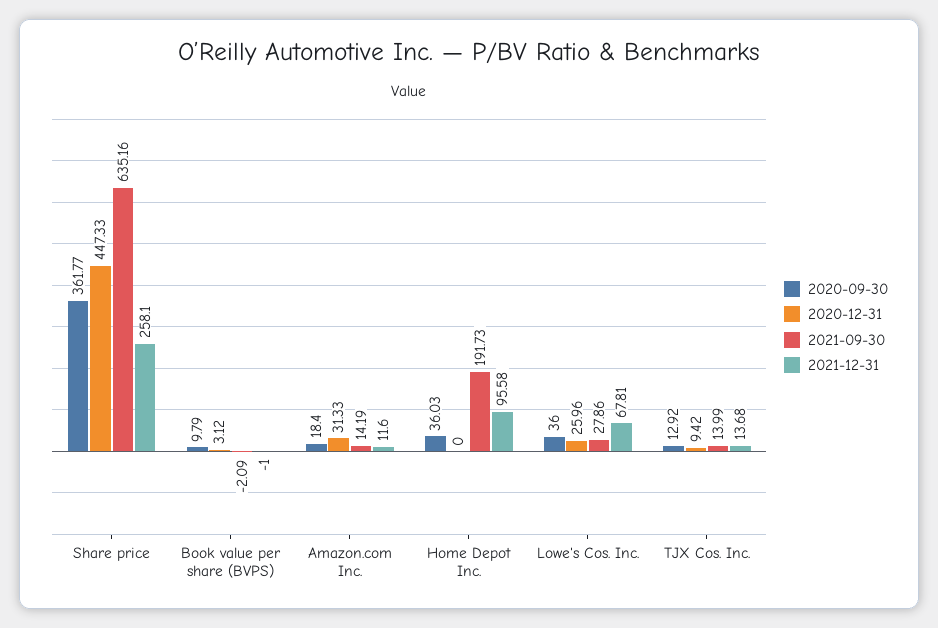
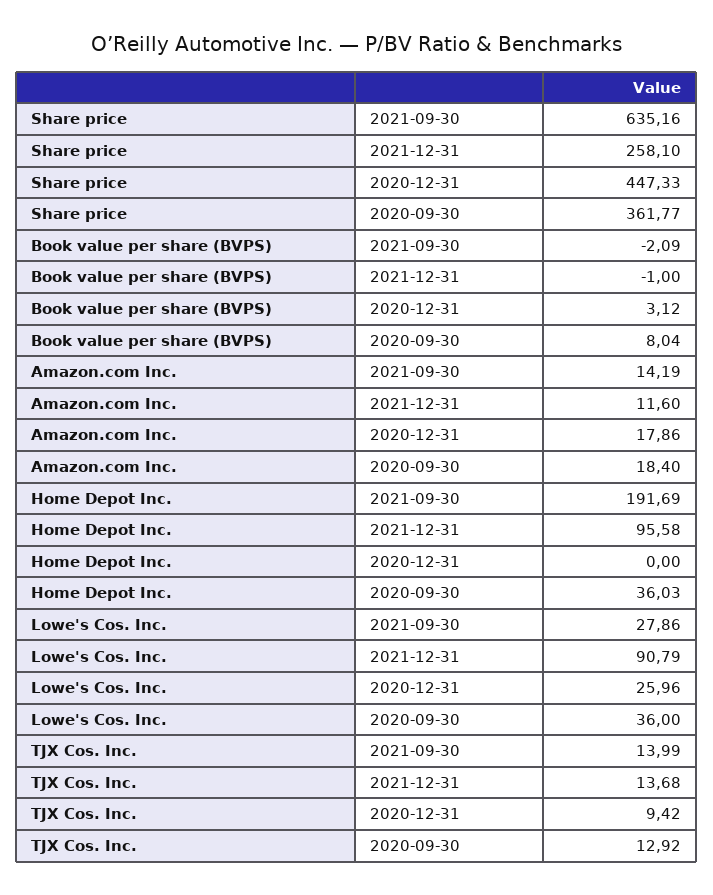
  {
    "2020-09-30": {
      "Share price": 361.77,
-     "Book value per share (BVPS)": 9.79,
+     "Book value per share (BVPS)": 8.04,
      "Amazon.com Inc.": 18.4,
      "Home Depot Inc.": 36.03,
      "Lowe's Cos. Inc.": 36,
      "TJX Cos. Inc.": 12.92
    },
    "2020-12-31": {
      "Share price": 447.33,
      "Book value per share (BVPS)": 3.12,
-     "Amazon.com Inc.": 31.33,
+     "Amazon.com Inc.": 17.86,
      "Home Depot Inc.": 0,
      "Lowe's Cos. Inc.": 25.96,
      "TJX Cos. Inc.": 9.42
    },
    "2021-09-30": {
      "Share price": 635.16,
      "Book value per share (BVPS)": -2.09,
      "Amazon.com Inc.": 14.19,
-     "Home Depot Inc.": 191.73,
+     "Home Depot Inc.": 191.69,
      "Lowe's Cos. Inc.": 27.86,
      "TJX Cos. Inc.": 13.99
    },
    "2021-12-31": {
      "Share price": 258.1,
      "Book value per share (BVPS)": -1,
      "Amazon.com Inc.": 11.6,
      "Home Depot Inc.": 95.58,
-     "Lowe's Cos. Inc.": 67.81,
+     "Lowe's Cos. Inc.": 90.79,
      "TJX Cos. Inc.": 13.68
    }
  }

